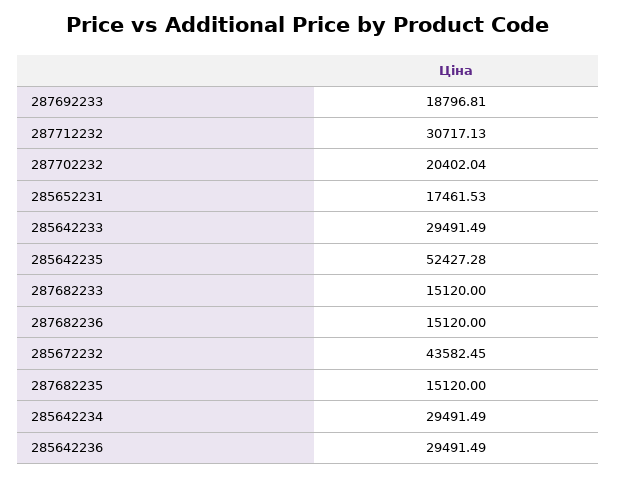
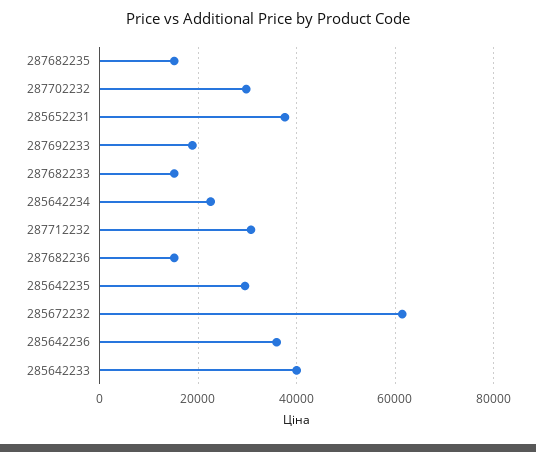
  {
    "287692233": 18796.81,
    "287712232": 30717.13,
-   "287702232": 20402.04,
+   "287702232": 30000,
-   "285652231": 17461.53,
+   "285652231": 38000,
-   "285642233": 29491.49,
+   "285642233": 40000,
-   "285642235": 52427.28,
+   "285642235": 30000,
    "287682233": 15120,
    "287682236": 15120,
-   "285672232": 43582.45,
+   "285672232": 62000,
    "287682235": 15120,
-   "285642234": 29491.49,
+   "285642234": 22000,
-   "285642236": 29491.49
+   "285642236": 36000
  }

